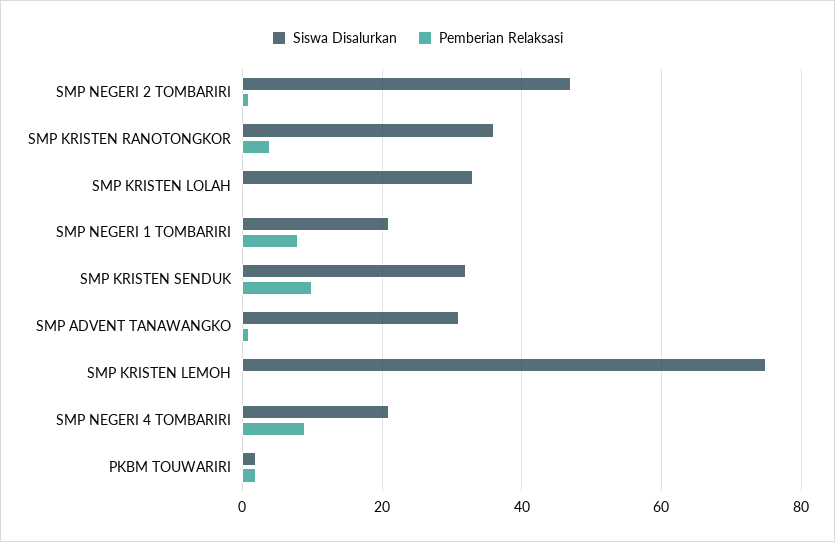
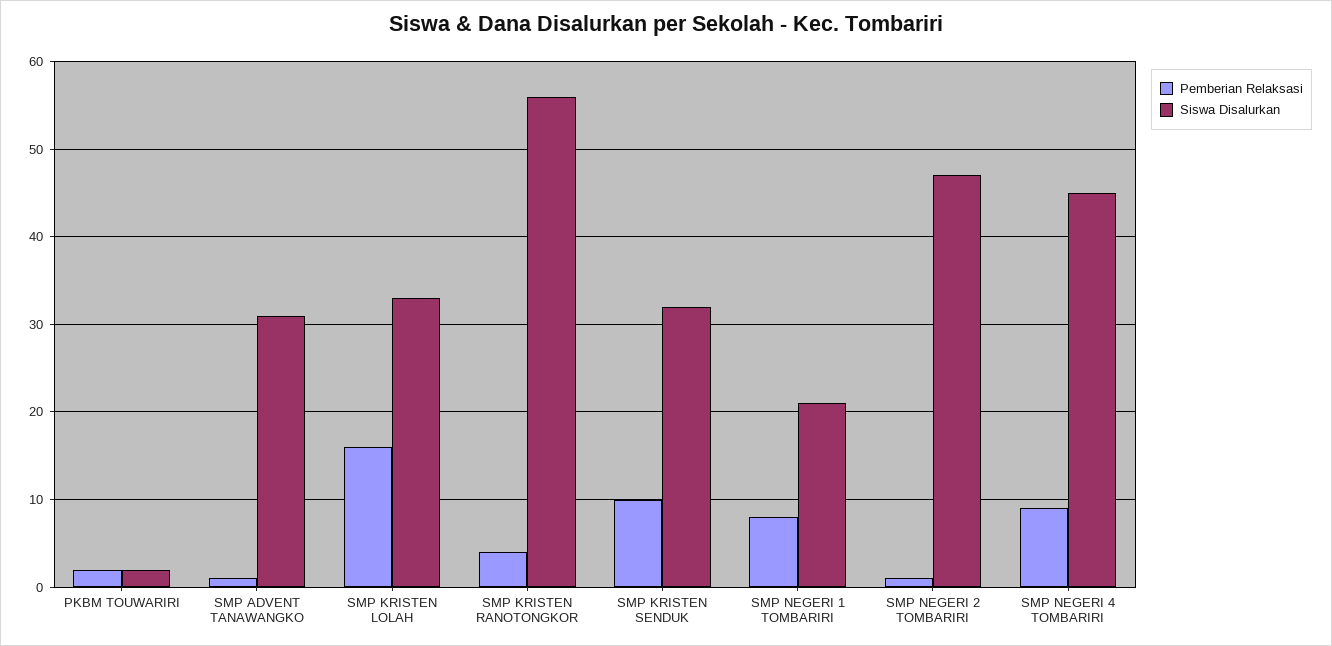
  {
    "Siswa Disalurkan": {
      "SMP NEGERI 2 TOMBARIRI": 47,
-     "SMP KRISTEN RANOTONGKOR": 35,
+     "SMP KRISTEN RANOTONGKOR": 56,
      "SMP KRISTEN LOLAH": 33,
      "SMP NEGERI 1 TOMBARIRI": 21,
      "SMP KRISTEN SENDUK": 32,
      "SMP ADVENT TANAWANGKO": 31,
-     "SMP KRISTEN LEMOH": 75,
-     "SMP NEGERI 4 TOMBARIRI": 20,
+     "SMP NEGERI 4 TOMBARIRI": 45,
      "PKBM TOUWARIRI": 2
    },
    "Pemberian Relaksasi": {
      "SMP NEGERI 2 TOMBARIRI": 1,
      "SMP KRISTEN RANOTONGKOR": 4,
-     "SMP KRISTEN LOLAH": 0,
+     "SMP KRISTEN LOLAH": 16,
      "SMP NEGERI 1 TOMBARIRI": 8,
      "SMP KRISTEN SENDUK": 10,
      "SMP ADVENT TANAWANGKO": 1,
-     "SMP KRISTEN LEMOH": 0,
      "SMP NEGERI 4 TOMBARIRI": 9,
      "PKBM TOUWARIRI": 2
    }
  }

